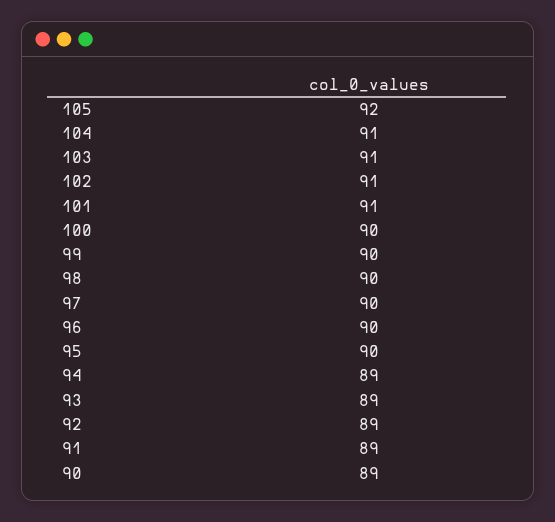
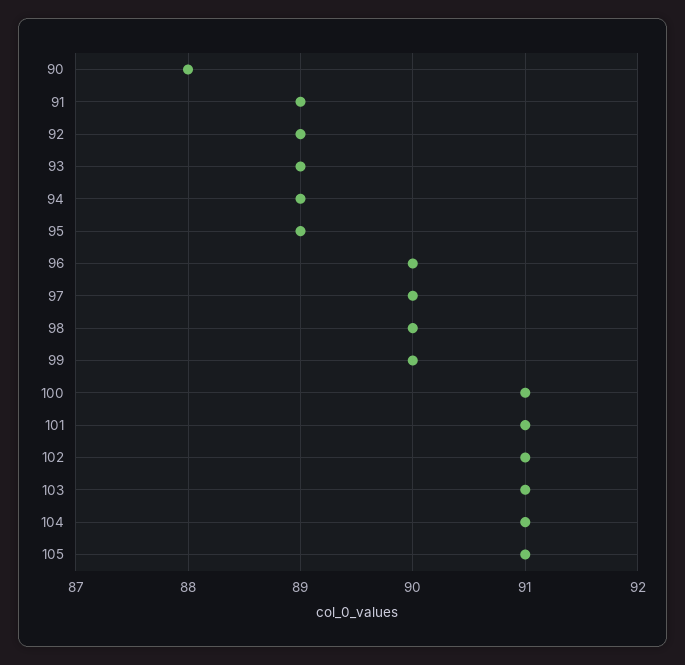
  {
-   "105": 92,
+   "105": 91,
    "104": 91,
    "103": 91,
    "102": 91,
    "101": 91,
-   "100": 90,
+   "100": 91,
    "99": 90,
    "98": 90,
    "97": 90,
    "96": 90,
-   "95": 90,
+   "95": 89,
    "94": 89,
    "93": 89,
    "92": 89,
    "91": 89,
-   "90": 89
+   "90": 88
  }

